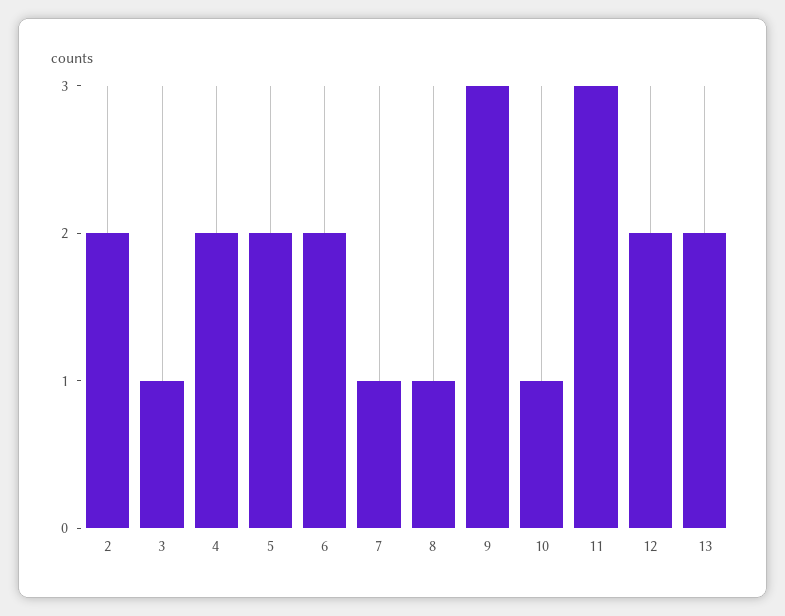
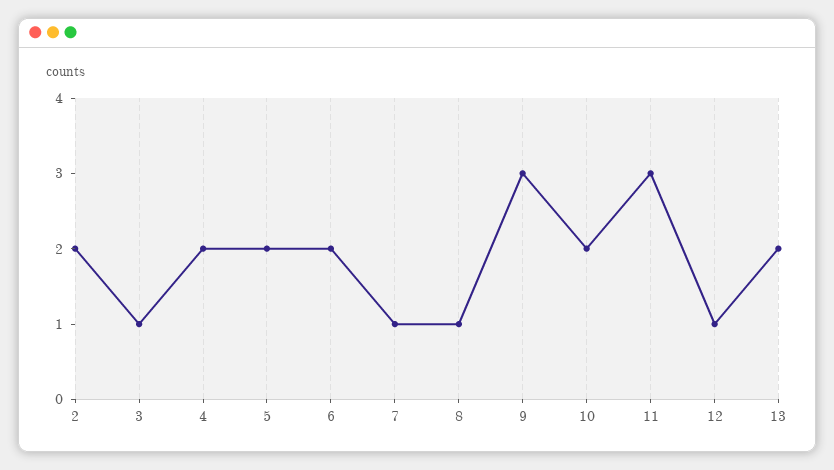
  {
    "2": 2,
    "3": 1,
    "4": 2,
    "5": 2,
    "6": 2,
    "7": 1,
    "8": 1,
    "9": 3,
-   "10": 1,
+   "10": 2,
    "11": 3,
-   "12": 2,
+   "12": 1,
    "13": 2
  }

